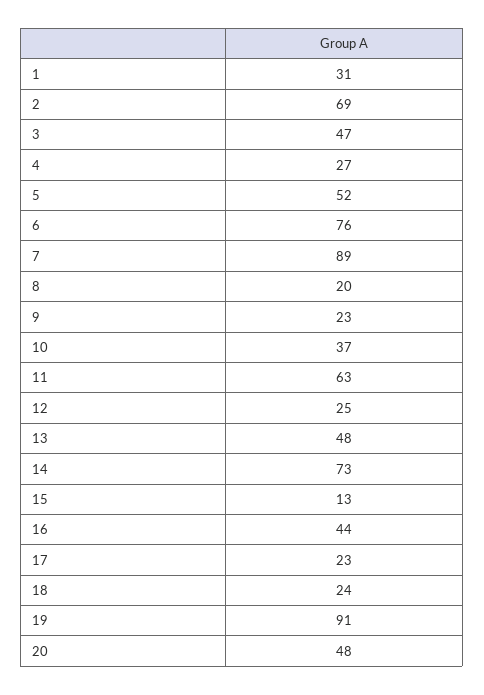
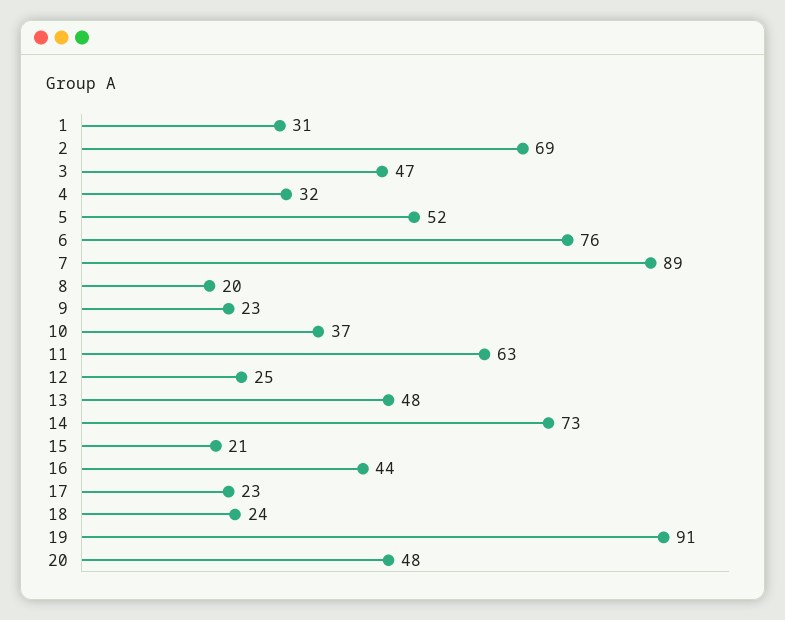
  {
    "1": 31,
    "2": 69,
    "3": 47,
-   "4": 27,
+   "4": 32,
    "5": 52,
    "6": 76,
    "7": 89,
    "8": 20,
    "9": 23,
    "10": 37,
    "11": 63,
    "12": 25,
    "13": 48,
    "14": 73,
-   "15": 13,
+   "15": 21,
    "16": 44,
    "17": 23,
    "18": 24,
    "19": 91,
    "20": 48
  }

